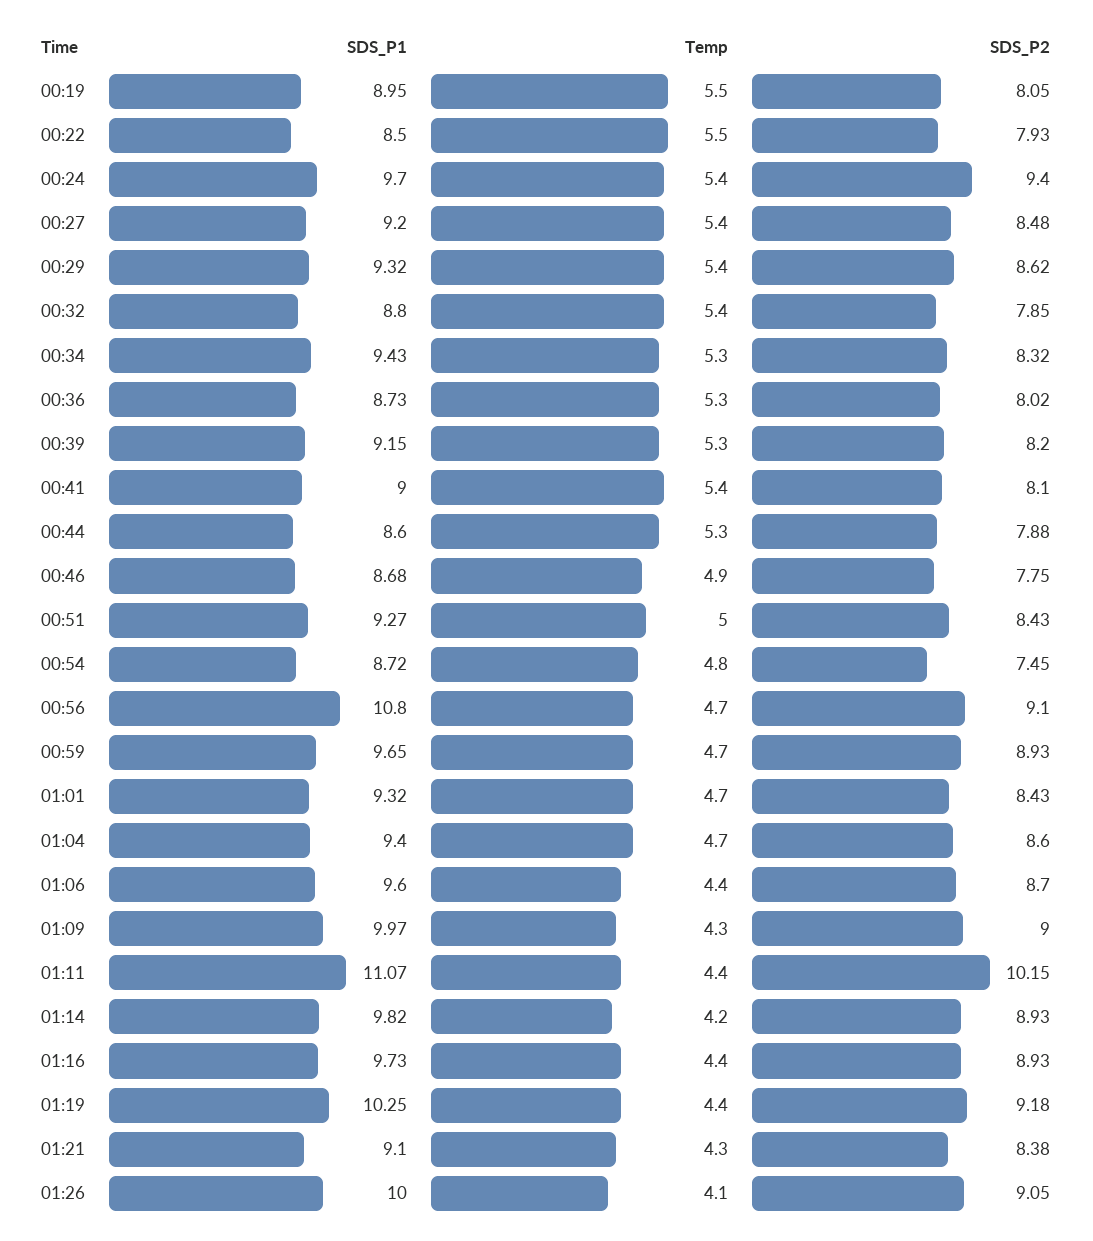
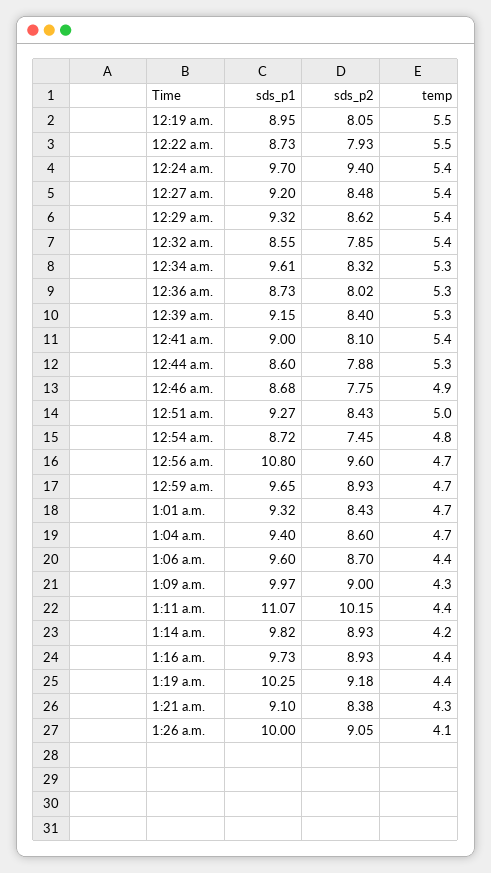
  {
    "SDS_P1": {
      "00:19": 8.95,
-     "00:22": 8.5,
+     "00:22": 8.73,
      "00:24": 9.7,
      "00:27": 9.2,
      "00:29": 9.32,
-     "00:32": 8.8,
+     "00:32": 8.55,
-     "00:34": 9.43,
+     "00:34": 9.61,
      "00:36": 8.73,
      "00:39": 9.15,
      "00:41": 9,
      "00:44": 8.6,
      "00:46": 8.68,
      "00:51": 9.27,
      "00:54": 8.72,
      "00:56": 10.8,
      "00:59": 9.65,
      "01:01": 9.32,
      "01:04": 9.4,
      "01:06": 9.6,
      "01:09": 9.97,
      "01:11": 11.07,
      "01:14": 9.82,
      "01:16": 9.73,
      "01:19": 10.25,
      "01:21": 9.1,
      "01:26": 10
    },
    "Temp": {
      "00:19": 5.5,
      "00:22": 5.5,
      "00:24": 5.4,
      "00:27": 5.4,
      "00:29": 5.4,
      "00:32": 5.4,
      "00:34": 5.3,
      "00:36": 5.3,
      "00:39": 5.3,
      "00:41": 5.4,
      "00:44": 5.3,
      "00:46": 4.9,
      "00:51": 5,
      "00:54": 4.8,
      "00:56": 4.7,
      "00:59": 4.7,
      "01:01": 4.7,
      "01:04": 4.7,
      "01:06": 4.4,
      "01:09": 4.3,
      "01:11": 4.4,
      "01:14": 4.2,
      "01:16": 4.4,
      "01:19": 4.4,
      "01:21": 4.3,
      "01:26": 4.1
    },
    "SDS_P2": {
      "00:19": 8.05,
      "00:22": 7.93,
      "00:24": 9.4,
      "00:27": 8.48,
      "00:29": 8.62,
      "00:32": 7.85,
      "00:34": 8.32,
      "00:36": 8.02,
-     "00:39": 8.2,
+     "00:39": 8.4,
      "00:41": 8.1,
      "00:44": 7.88,
      "00:46": 7.75,
      "00:51": 8.43,
      "00:54": 7.45,
-     "00:56": 9.1,
+     "00:56": 9.6,
      "00:59": 8.93,
      "01:01": 8.43,
      "01:04": 8.6,
      "01:06": 8.7,
      "01:09": 9,
      "01:11": 10.15,
      "01:14": 8.93,
      "01:16": 8.93,
      "01:19": 9.18,
      "01:21": 8.38,
      "01:26": 9.05
    }
  }

